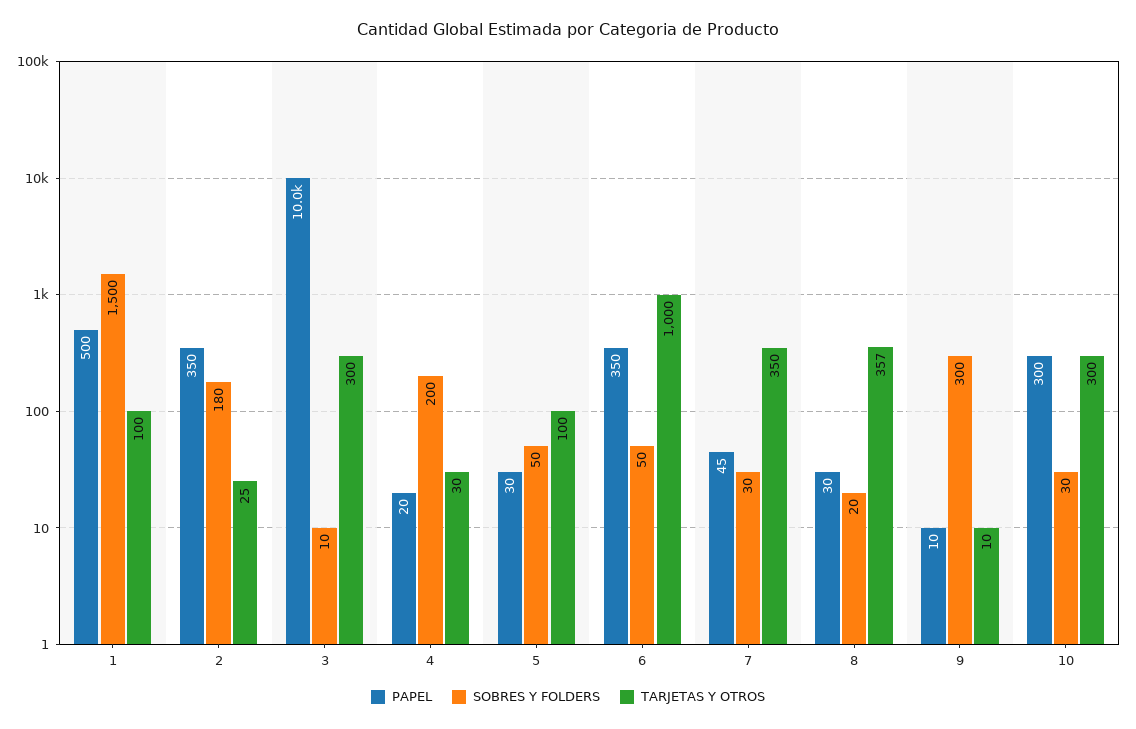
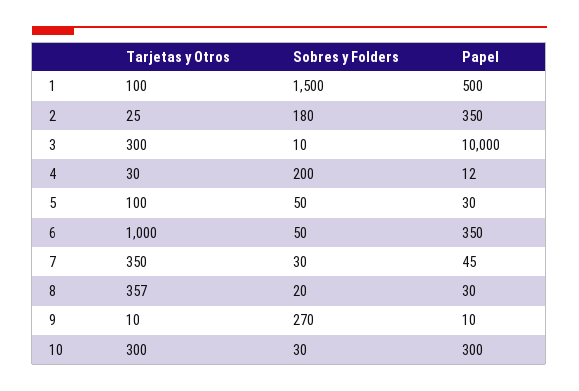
  {
    "PAPEL": {
      "1": 500,
      "2": 350,
      "3": 10000,
-     "4": 20,
+     "4": 12,
      "5": 30,
      "6": 350,
      "7": 45,
      "8": 30,
      "9": 10,
      "10": 300
    },
    "SOBRES Y FOLDERS": {
      "1": 1500,
      "2": 180,
      "3": 10,
      "4": 200,
      "5": 50,
      "6": 50,
      "7": 30,
      "8": 20,
-     "9": 300,
+     "9": 270,
      "10": 30
    },
    "TARJETAS Y OTROS": {
      "1": 100,
      "2": 25,
      "3": 300,
      "4": 30,
      "5": 100,
      "6": 1000,
      "7": 350,
      "8": 357,
      "9": 10,
      "10": 300
    }
  }

